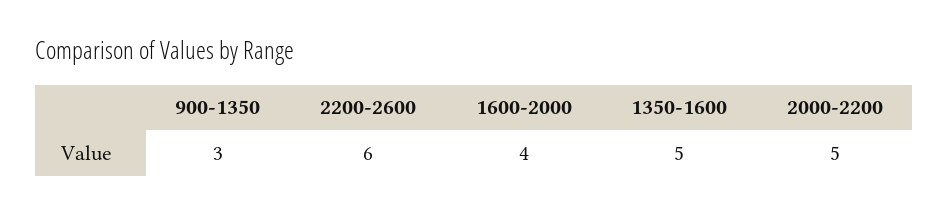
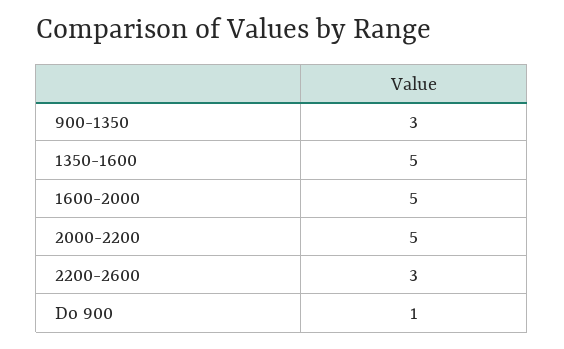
  {
    "900-1350": 3,
-   "2200-2600": 6,
+   "2200-2600": 3,
-   "1600-2000": 4,
+   "1600-2000": 5,
    "1350-1600": 5,
-   "2000-2200": 5
+   "2000-2200": 5,
+   "Do 900": 1
  }

